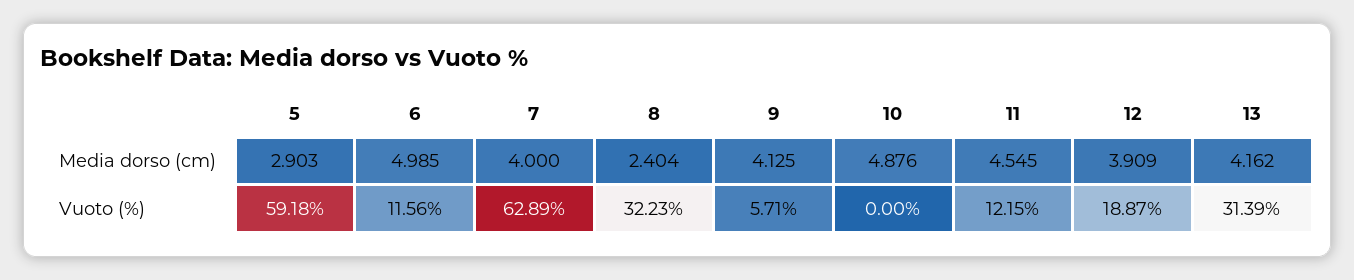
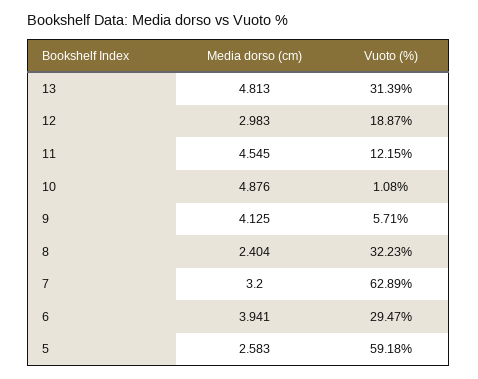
  {
    "5": {
-     "Media dorso (cm)": 2.903,
+     "Media dorso (cm)": 2.583,
      "Vuoto (%)": 59.18
    },
    "6": {
-     "Media dorso (cm)": 4.985,
+     "Media dorso (cm)": 3.941,
-     "Vuoto (%)": 11.56
+     "Vuoto (%)": 29.47
    },
    "7": {
-     "Media dorso (cm)": 4,
+     "Media dorso (cm)": 3.2,
      "Vuoto (%)": 62.89
    },
    "8": {
      "Media dorso (cm)": 2.404,
      "Vuoto (%)": 32.23
    },
    "9": {
      "Media dorso (cm)": 4.125,
      "Vuoto (%)": 5.71
    },
    "10": {
      "Media dorso (cm)": 4.876,
-     "Vuoto (%)": 0
+     "Vuoto (%)": 1.08
    },
    "11": {
      "Media dorso (cm)": 4.545,
      "Vuoto (%)": 12.15
    },
    "12": {
-     "Media dorso (cm)": 3.909,
+     "Media dorso (cm)": 2.983,
      "Vuoto (%)": 18.87
    },
    "13": {
-     "Media dorso (cm)": 4.162,
+     "Media dorso (cm)": 4.813,
      "Vuoto (%)": 31.39
    }
  }

